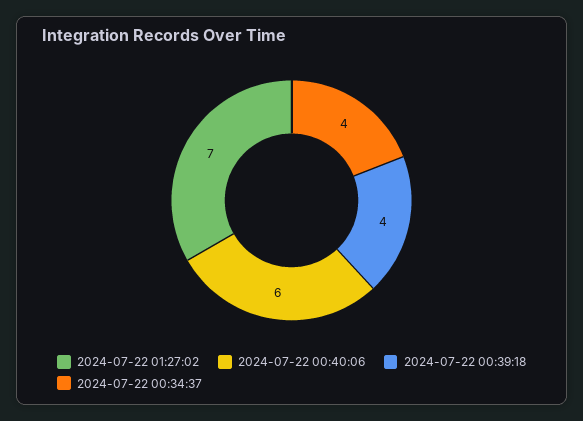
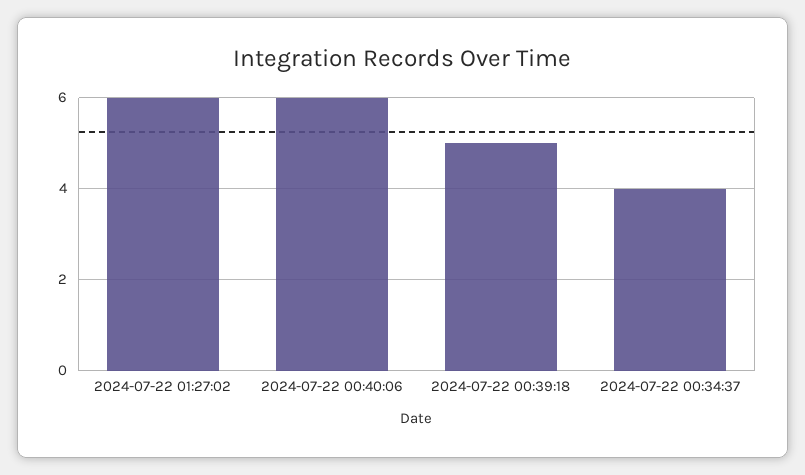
  {
-   "2024-07-22 01:27:02": 7,
+   "2024-07-22 01:27:02": 6,
    "2024-07-22 00:40:06": 6,
-   "2024-07-22 00:39:18": 4,
+   "2024-07-22 00:39:18": 5,
    "2024-07-22 00:34:37": 4
  }

